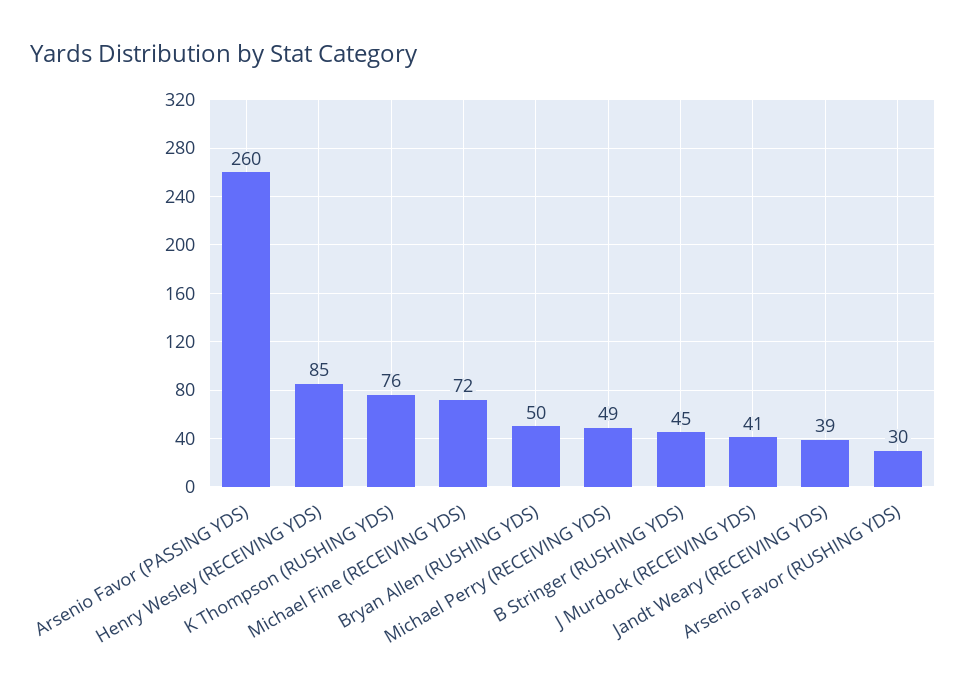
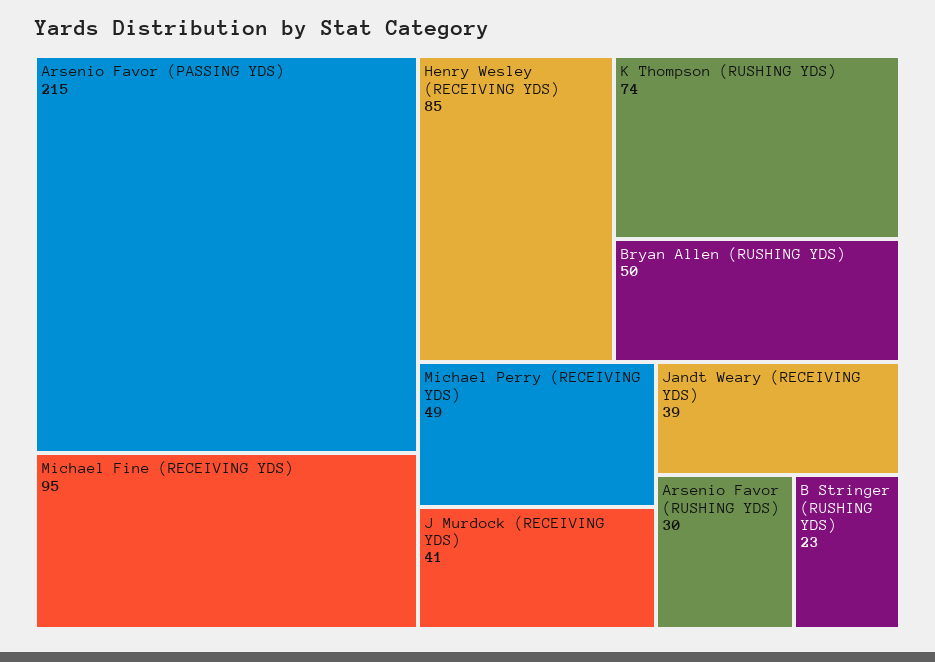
  {
-   "Arsenio Favor (PASSING YDS)": 260,
+   "Arsenio Favor (PASSING YDS)": 215,
    "Henry Wesley (RECEIVING YDS)": 85,
-   "K Thompson (RUSHING YDS)": 76,
+   "K Thompson (RUSHING YDS)": 74,
-   "Michael Fine (RECEIVING YDS)": 72,
+   "Michael Fine (RECEIVING YDS)": 95,
    "Bryan Allen (RUSHING YDS)": 50,
    "Michael Perry (RECEIVING YDS)": 49,
-   "B Stringer (RUSHING YDS)": 45,
+   "B Stringer (RUSHING YDS)": 23,
    "J Murdock (RECEIVING YDS)": 41,
    "Jandt Weary (RECEIVING YDS)": 39,
    "Arsenio Favor (RUSHING YDS)": 30
  }

